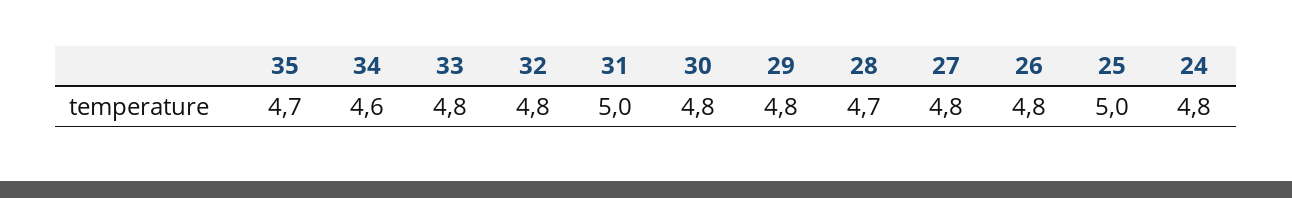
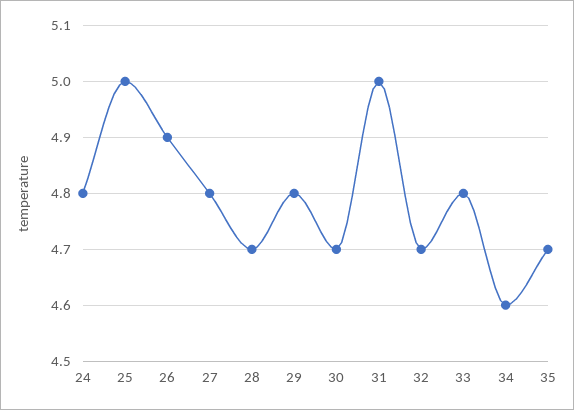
  {
    "35": 4.7,
    "34": 4.6,
    "33": 4.8,
-   "32": 4.8,
+   "32": 4.7,
    "31": 5,
-   "30": 4.8,
+   "30": 4.7,
    "29": 4.8,
    "28": 4.7,
    "27": 4.8,
-   "26": 4.8,
+   "26": 4.9,
    "25": 5,
    "24": 4.8
  }

